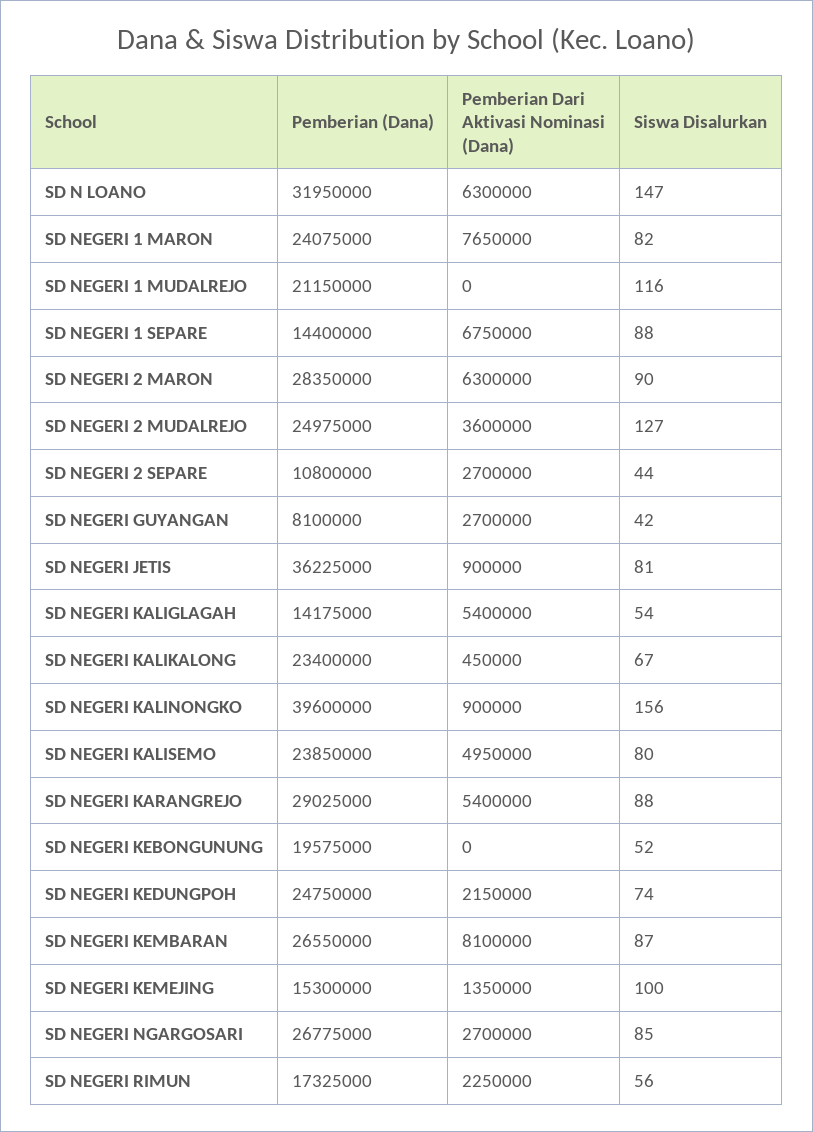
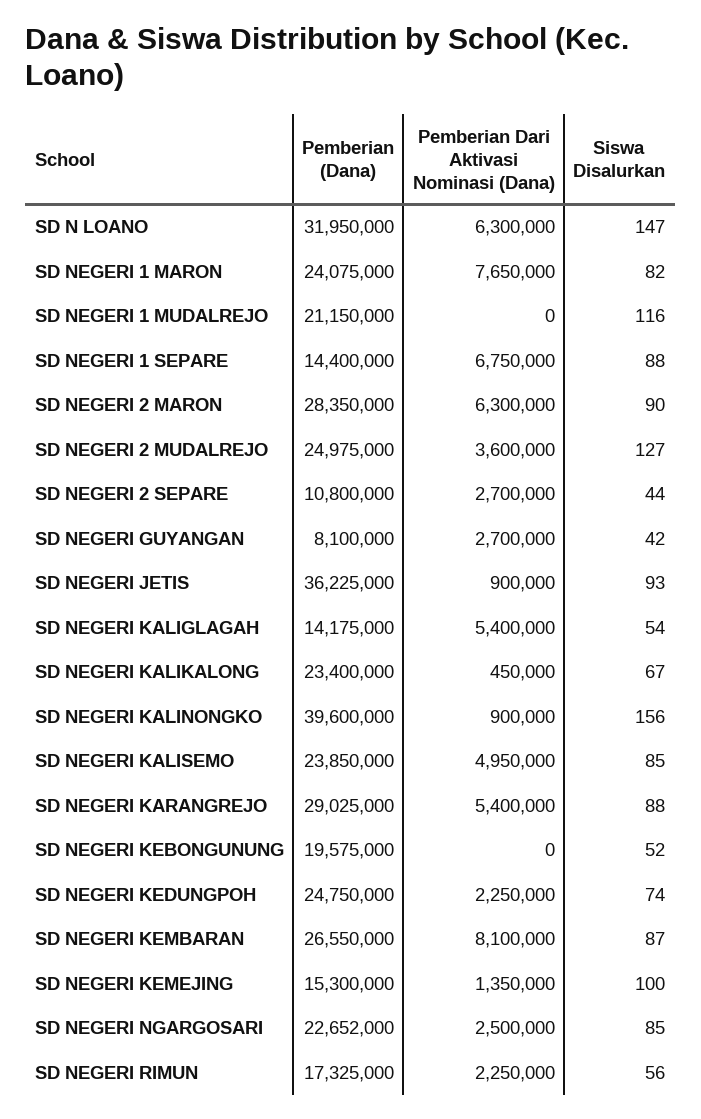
  {
    "Pemberian (Dana)": {
      "SD N LOANO": 31950000,
      "SD NEGERI 1 MARON": 24075000,
      "SD NEGERI 1 MUDALREJO": 21150000,
      "SD NEGERI 1 SEPARE": 14400000,
      "SD NEGERI 2 MARON": 28350000,
      "SD NEGERI 2 MUDALREJO": 24975000,
      "SD NEGERI 2 SEPARE": 10800000,
      "SD NEGERI GUYANGAN": 8100000,
      "SD NEGERI JETIS": 36225000,
      "SD NEGERI KALIGLAGAH": 14175000,
      "SD NEGERI KALIKALONG": 23400000,
      "SD NEGERI KALINONGKO": 39600000,
      "SD NEGERI KALISEMO": 23850000,
      "SD NEGERI KARANGREJO": 29025000,
      "SD NEGERI KEBONGUNUNG": 19575000,
      "SD NEGERI KEDUNGPOH": 24750000,
      "SD NEGERI KEMBARAN": 26550000,
      "SD NEGERI KEMEJING": 15300000,
-     "SD NEGERI NGARGOSARI": 26775000,
+     "SD NEGERI NGARGOSARI": 22652000,
      "SD NEGERI RIMUN": 17325000
    },
    "Pemberian Dari Aktivasi Nominasi (Dana)": {
      "SD N LOANO": 6300000,
      "SD NEGERI 1 MARON": 7650000,
      "SD NEGERI 1 MUDALREJO": 0,
      "SD NEGERI 1 SEPARE": 6750000,
      "SD NEGERI 2 MARON": 6300000,
      "SD NEGERI 2 MUDALREJO": 3600000,
      "SD NEGERI 2 SEPARE": 2700000,
      "SD NEGERI GUYANGAN": 2700000,
      "SD NEGERI JETIS": 900000,
      "SD NEGERI KALIGLAGAH": 5400000,
      "SD NEGERI KALIKALONG": 450000,
      "SD NEGERI KALINONGKO": 900000,
      "SD NEGERI KALISEMO": 4950000,
      "SD NEGERI KARANGREJO": 5400000,
      "SD NEGERI KEBONGUNUNG": 0,
-     "SD NEGERI KEDUNGPOH": 2150000,
+     "SD NEGERI KEDUNGPOH": 2250000,
      "SD NEGERI KEMBARAN": 8100000,
      "SD NEGERI KEMEJING": 1350000,
-     "SD NEGERI NGARGOSARI": 2700000,
+     "SD NEGERI NGARGOSARI": 2500000,
      "SD NEGERI RIMUN": 2250000
    },
    "Siswa Disalurkan": {
      "SD N LOANO": 147,
      "SD NEGERI 1 MARON": 82,
      "SD NEGERI 1 MUDALREJO": 116,
      "SD NEGERI 1 SEPARE": 88,
      "SD NEGERI 2 MARON": 90,
      "SD NEGERI 2 MUDALREJO": 127,
      "SD NEGERI 2 SEPARE": 44,
      "SD NEGERI GUYANGAN": 42,
-     "SD NEGERI JETIS": 81,
+     "SD NEGERI JETIS": 93,
      "SD NEGERI KALIGLAGAH": 54,
      "SD NEGERI KALIKALONG": 67,
      "SD NEGERI KALINONGKO": 156,
-     "SD NEGERI KALISEMO": 80,
+     "SD NEGERI KALISEMO": 85,
      "SD NEGERI KARANGREJO": 88,
      "SD NEGERI KEBONGUNUNG": 52,
      "SD NEGERI KEDUNGPOH": 74,
      "SD NEGERI KEMBARAN": 87,
      "SD NEGERI KEMEJING": 100,
      "SD NEGERI NGARGOSARI": 85,
      "SD NEGERI RIMUN": 56
    }
  }

